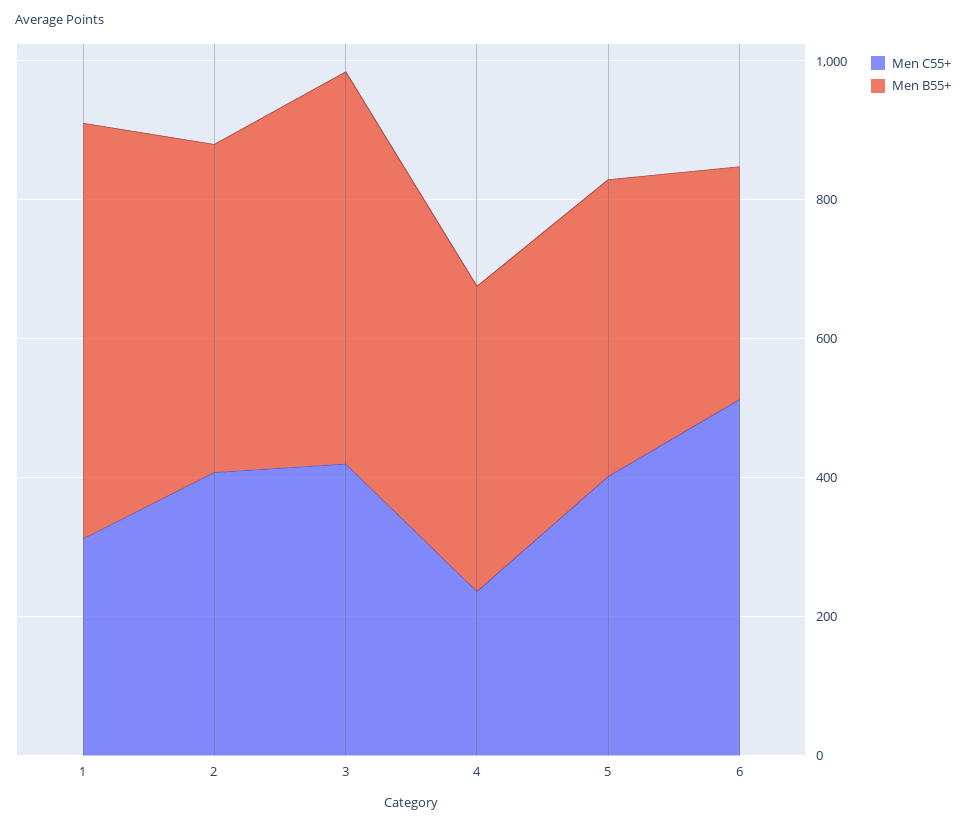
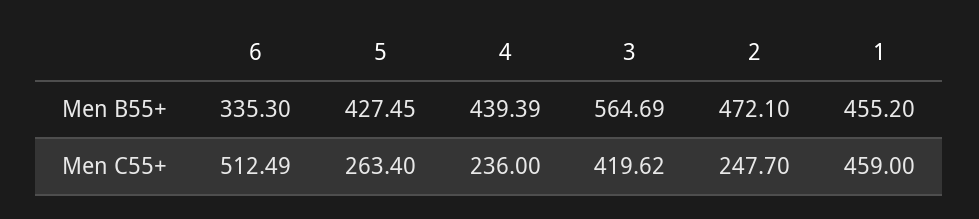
  {
    "Men C55+": {
-     "1": 300,
+     "1": 459,
-     "2": 400,
+     "2": 247.7,
      "3": 419.62,
      "4": 236,
-     "5": 400,
+     "5": 263.4,
      "6": 512.49
    },
    "Men B55+": {
-     "1": 600,
+     "1": 455.2,
      "2": 472.1,
      "3": 564.69,
      "4": 439.39,
      "5": 427.45,
      "6": 335.3
    }
  }

